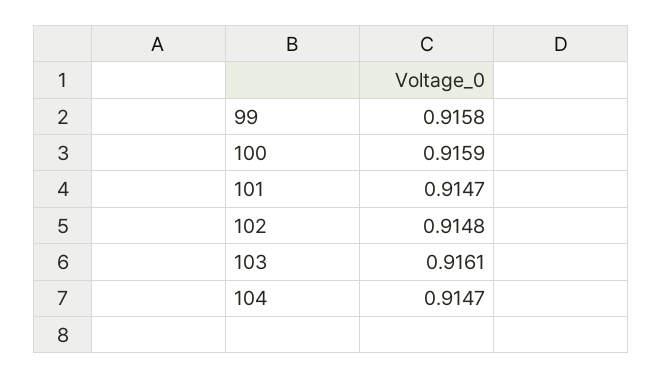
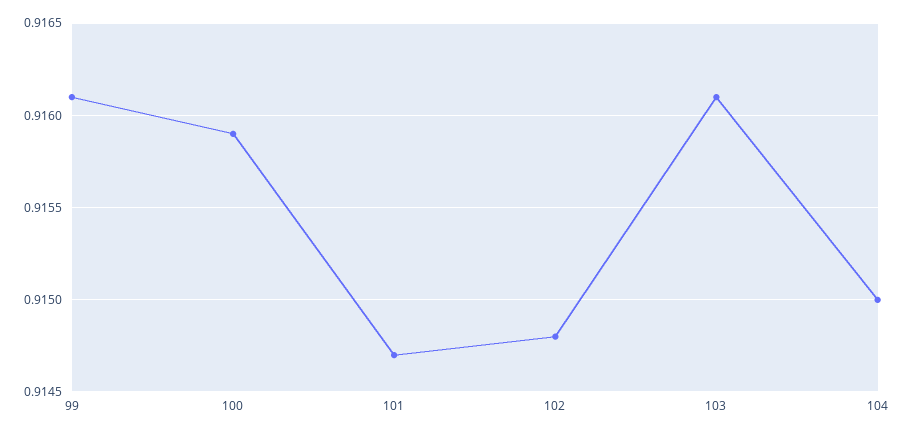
  {
-   "99": 0.9158,
+   "99": 0.9161,
    "100": 0.9159,
    "101": 0.9147,
    "102": 0.9148,
    "103": 0.9161,
-   "104": 0.9147
+   "104": 0.915
  }

